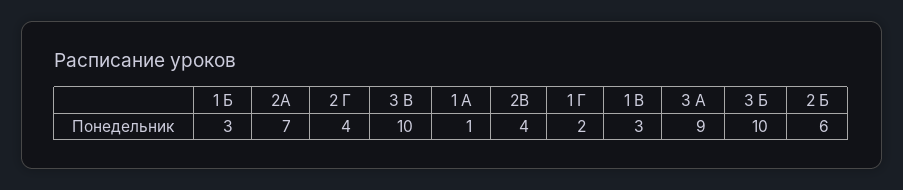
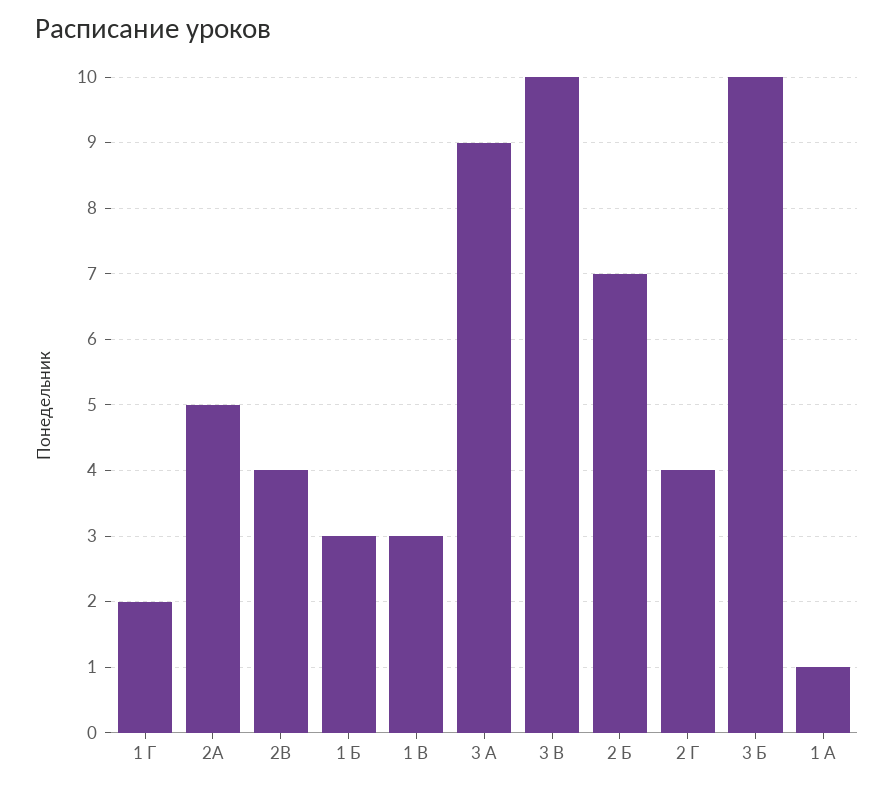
  {
    "1 Б": 3,
-   "2А": 7,
+   "2А": 5,
    "2 Г": 4,
    "3 В": 10,
    "1 А": 1,
    "2В": 4,
    "1 Г": 2,
    "1 В": 3,
    "3 А": 9,
    "3 Б": 10,
-   "2 Б": 6
+   "2 Б": 7
  }

